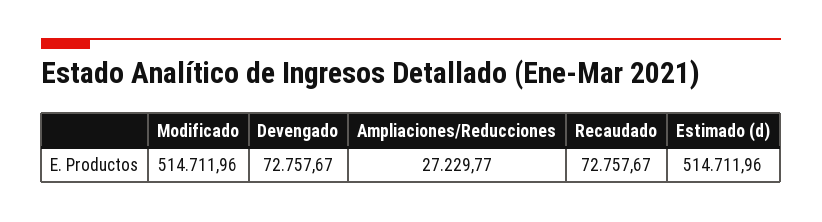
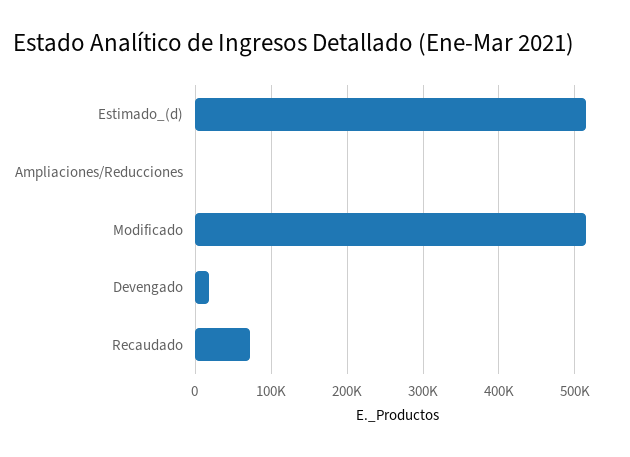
  {
    "Modificado": 514711.96,
-   "Devengado": 72757.67,
+   "Devengado": 20000,
-   "Ampliaciones/Reducciones": 27229.77,
+   "Ampliaciones/Reducciones": 0,
    "Recaudado": 72757.67,
    "Estimado (d)": 514711.96
  }

